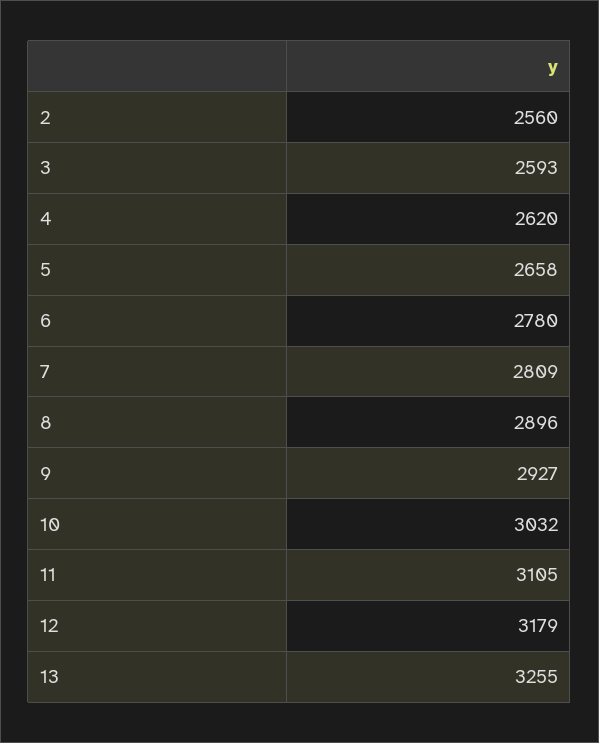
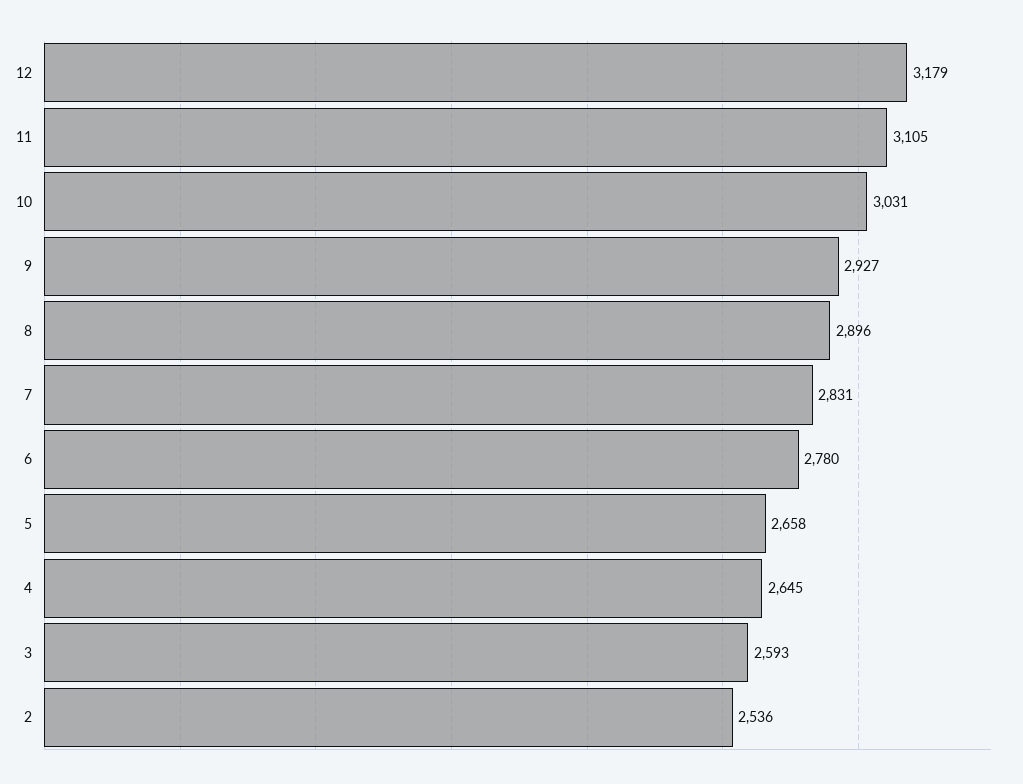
  {
-   "2": 2560,
+   "2": 2536,
    "3": 2593,
-   "4": 2620,
+   "4": 2645,
    "5": 2658,
    "6": 2780,
-   "7": 2809,
+   "7": 2831,
    "8": 2896,
    "9": 2927,
-   "10": 3032,
+   "10": 3031,
    "11": 3105,
-   "12": 3179,
+   "12": 3179
-   "13": 3255
  }

